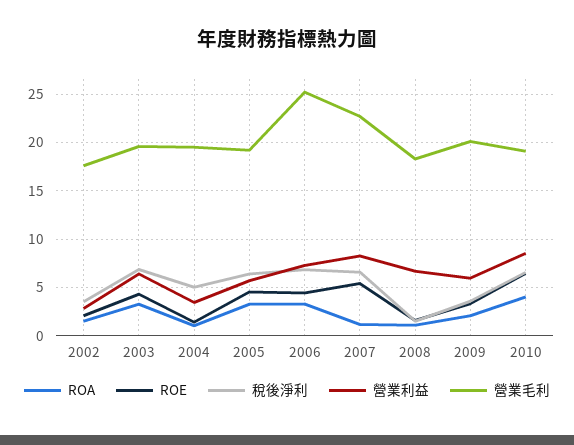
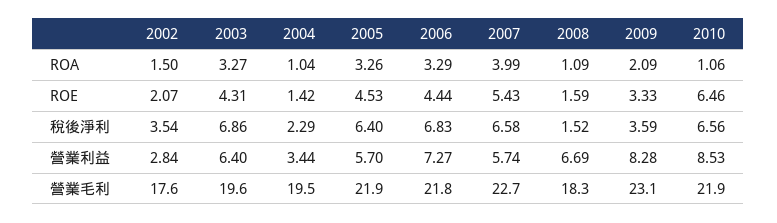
  {
    "ROA": {
      "2002": 1.5,
      "2003": 3.27,
      "2004": 1.04,
      "2005": 3.26,
      "2006": 3.29,
-     "2007": 1,
+     "2007": 3.99,
      "2008": 1.09,
      "2009": 2.09,
-     "2010": 4
+     "2010": 1.06
    },
    "ROE": {
      "2002": 2.07,
      "2003": 4.31,
      "2004": 1.42,
      "2005": 4.53,
      "2006": 4.44,
      "2007": 5.43,
      "2008": 1.59,
      "2009": 3.33,
      "2010": 6.46
    },
    "稅後淨利": {
      "2002": 3.54,
      "2003": 6.86,
-     "2004": 5,
+     "2004": 2.29,
      "2005": 6.4,
      "2006": 6.83,
      "2007": 6.58,
      "2008": 1.52,
      "2009": 3.59,
      "2010": 6.56
    },
    "營業利益": {
      "2002": 2.84,
      "2003": 6.4,
      "2004": 3.44,
      "2005": 5.7,
      "2006": 7.27,
-     "2007": 8,
+     "2007": 5.74,
      "2008": 6.69,
-     "2009": 6,
+     "2009": 8.28,
      "2010": 8.53
    },
    "營業毛利": {
      "2002": 17.6,
      "2003": 19.6,
      "2004": 19.5,
-     "2005": 19,
+     "2005": 21.9,
-     "2006": 25,
+     "2006": 21.8,
      "2007": 22.7,
      "2008": 18.3,
-     "2009": 20,
+     "2009": 23.1,
-     "2010": 19
+     "2010": 21.9
    }
  }

